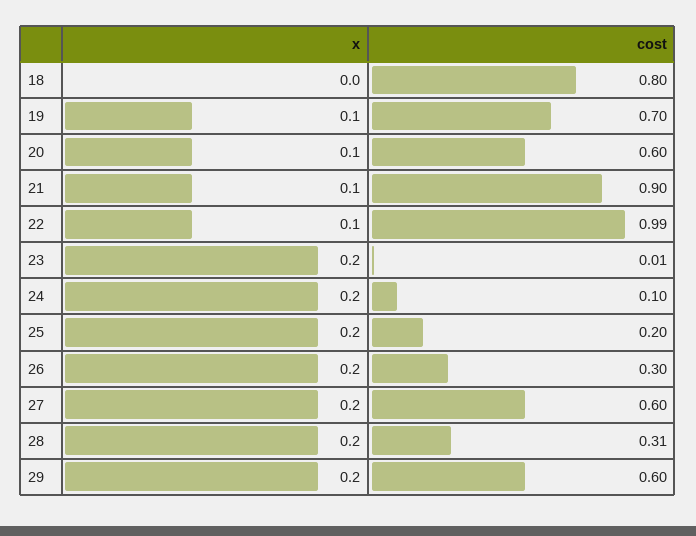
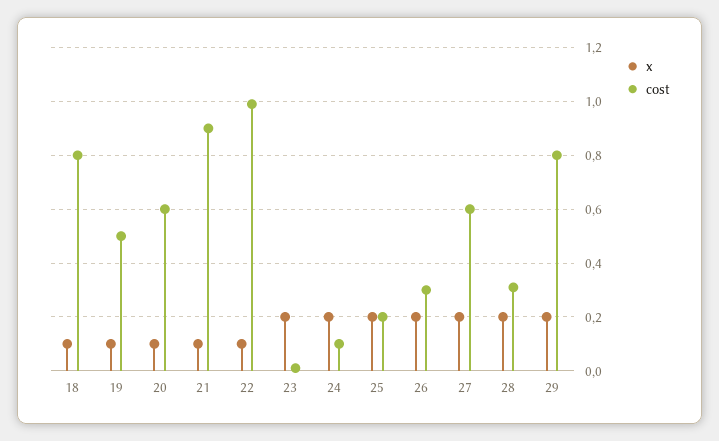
  {
    "x": {
-     "18": 0,
+     "18": 0.1,
      "19": 0.1,
      "20": 0.1,
      "21": 0.1,
      "22": 0.1,
      "23": 0.2,
      "24": 0.2,
      "25": 0.2,
      "26": 0.2,
      "27": 0.2,
      "28": 0.2,
      "29": 0.2
    },
    "cost": {
      "18": 0.8,
-     "19": 0.7,
+     "19": 0.5,
      "20": 0.6,
      "21": 0.9,
      "22": 0.99,
      "23": 0.01,
      "24": 0.1,
      "25": 0.2,
      "26": 0.3,
      "27": 0.6,
      "28": 0.31,
-     "29": 0.6
+     "29": 0.8
    }
  }

